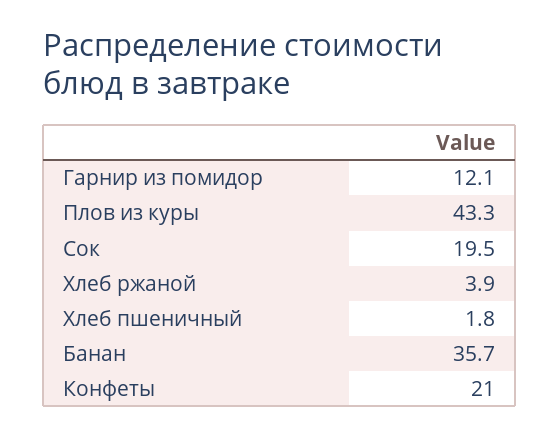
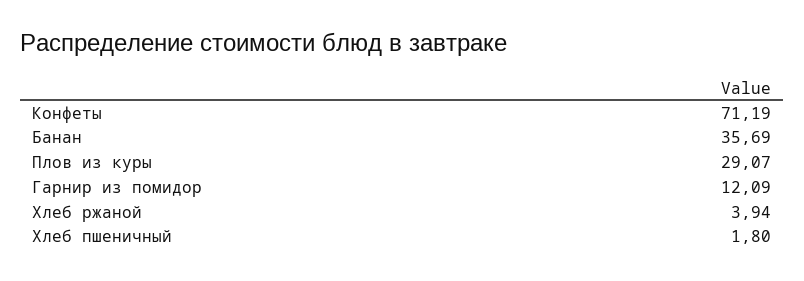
  {
    "Гарнир из помидор": 12.09,
-   "Плов из куры": 43.3,
+   "Плов из куры": 29.07,
-   "Сок": 19.5,
    "Хлеб ржаной": 3.94,
    "Хлеб пшеничный": 1.8,
    "Банан": 35.69,
-   "Конфеты": 21
+   "Конфеты": 71.19
  }

